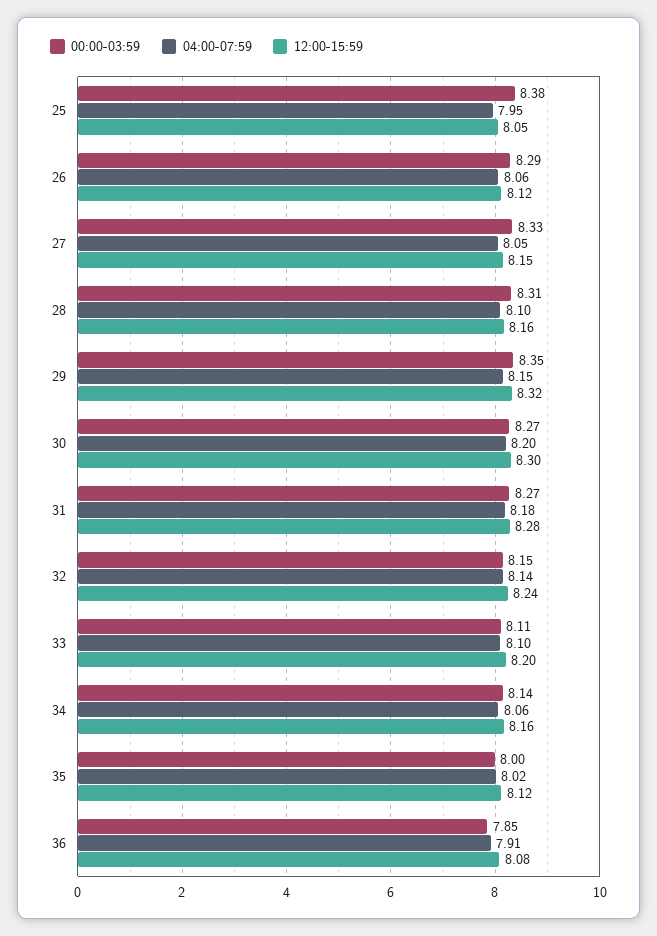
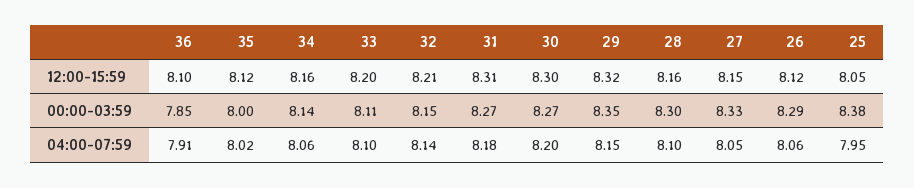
  {
    "00:00-03:59": {
      "25": 8.38,
      "26": 8.29,
      "27": 8.33,
-     "28": 8.31,
+     "28": 8.3,
      "29": 8.35,
      "30": 8.27,
      "31": 8.27,
      "32": 8.15,
      "33": 8.11,
      "34": 8.14,
      "35": 8,
      "36": 7.85
    },
    "04:00-07:59": {
      "25": 7.95,
      "26": 8.06,
      "27": 8.05,
      "28": 8.1,
      "29": 8.15,
      "30": 8.2,
      "31": 8.18,
      "32": 8.14,
      "33": 8.1,
      "34": 8.06,
      "35": 8.02,
      "36": 7.91
    },
    "12:00-15:59": {
      "25": 8.05,
      "26": 8.12,
      "27": 8.15,
      "28": 8.16,
      "29": 8.32,
      "30": 8.3,
-     "31": 8.28,
+     "31": 8.31,
-     "32": 8.24,
+     "32": 8.21,
      "33": 8.2,
      "34": 8.16,
      "35": 8.12,
-     "36": 8.08
+     "36": 8.1
    }
  }

